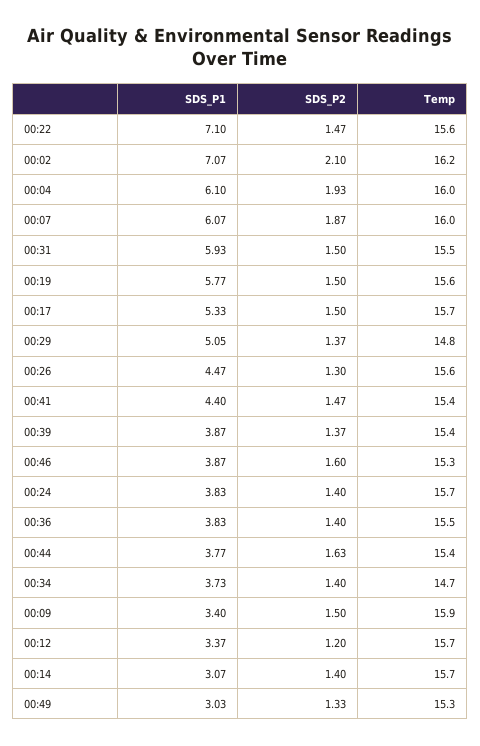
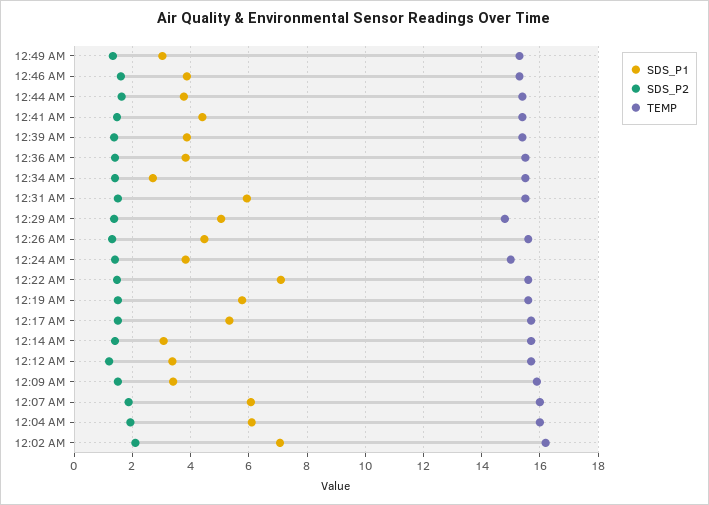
  {
    "SDS_P1": {
      "00:22": 7.1,
      "00:02": 7.07,
      "00:04": 6.1,
      "00:07": 6.07,
      "00:31": 5.93,
      "00:19": 5.77,
      "00:17": 5.33,
      "00:29": 5.05,
      "00:26": 4.47,
      "00:41": 4.4,
      "00:39": 3.87,
      "00:46": 3.87,
      "00:24": 3.83,
      "00:36": 3.83,
      "00:44": 3.77,
-     "00:34": 3.73,
+     "00:34": 2.75,
      "00:09": 3.4,
      "00:12": 3.37,
      "00:14": 3.07,
      "00:49": 3.03
    },
    "SDS_P2": {
      "00:22": 1.47,
      "00:02": 2.1,
      "00:04": 1.93,
      "00:07": 1.87,
      "00:31": 1.5,
      "00:19": 1.5,
      "00:17": 1.5,
      "00:29": 1.37,
      "00:26": 1.3,
      "00:41": 1.47,
      "00:39": 1.37,
      "00:46": 1.6,
      "00:24": 1.4,
      "00:36": 1.4,
      "00:44": 1.63,
      "00:34": 1.4,
      "00:09": 1.5,
      "00:12": 1.2,
      "00:14": 1.4,
      "00:49": 1.33
    },
    "Temp": {
      "00:22": 15.6,
      "00:02": 16.2,
      "00:04": 16,
      "00:07": 16,
      "00:31": 15.5,
      "00:19": 15.6,
      "00:17": 15.7,
      "00:29": 14.8,
      "00:26": 15.6,
      "00:41": 15.4,
      "00:39": 15.4,
      "00:46": 15.3,
-     "00:24": 15.7,
+     "00:24": 15,
      "00:36": 15.5,
      "00:44": 15.4,
-     "00:34": 14.7,
+     "00:34": 15.5,
      "00:09": 15.9,
      "00:12": 15.7,
      "00:14": 15.7,
      "00:49": 15.3
    }
  }

